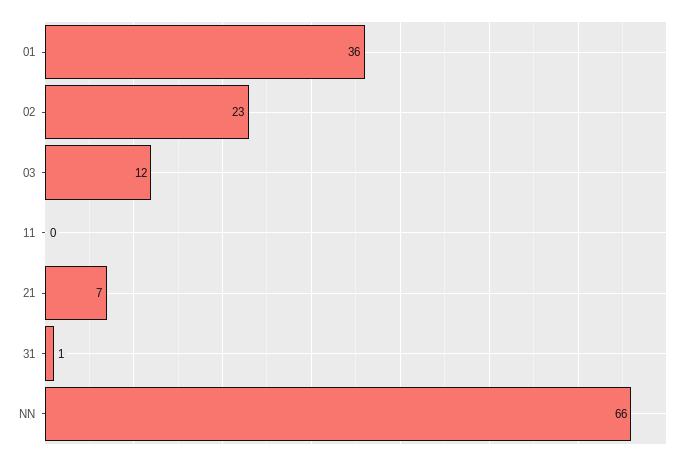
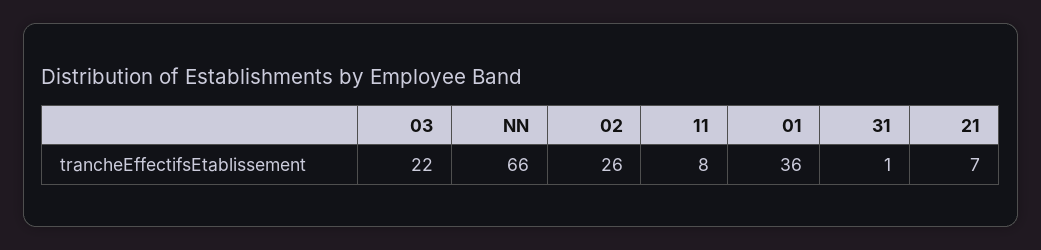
  {
    "01": 36,
-   "02": 23,
+   "02": 26,
-   "03": 12,
+   "03": 22,
-   "11": 0,
+   "11": 8,
    "21": 7,
    "31": 1,
    "NN": 66
  }

